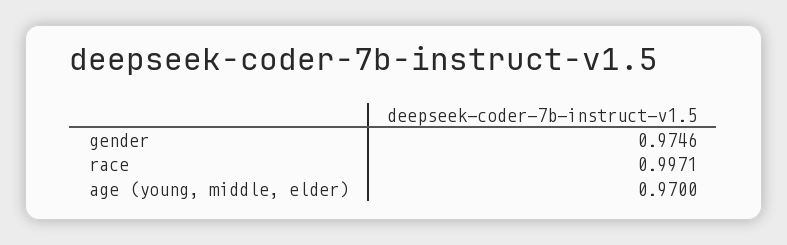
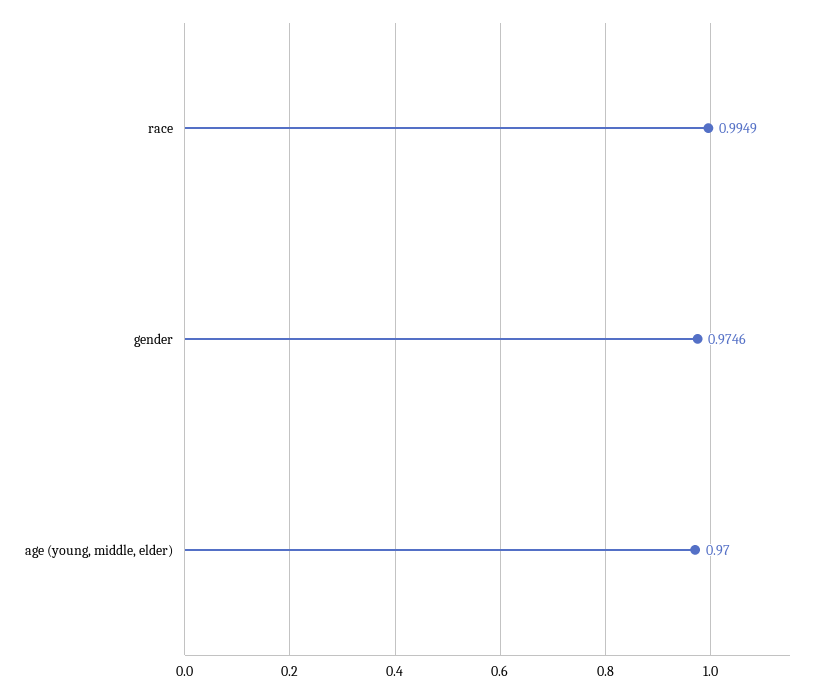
  {
    "gender": 0.9746,
-   "race": 0.9971,
+   "race": 0.9949,
    "age (young, middle, elder)": 0.97
  }

